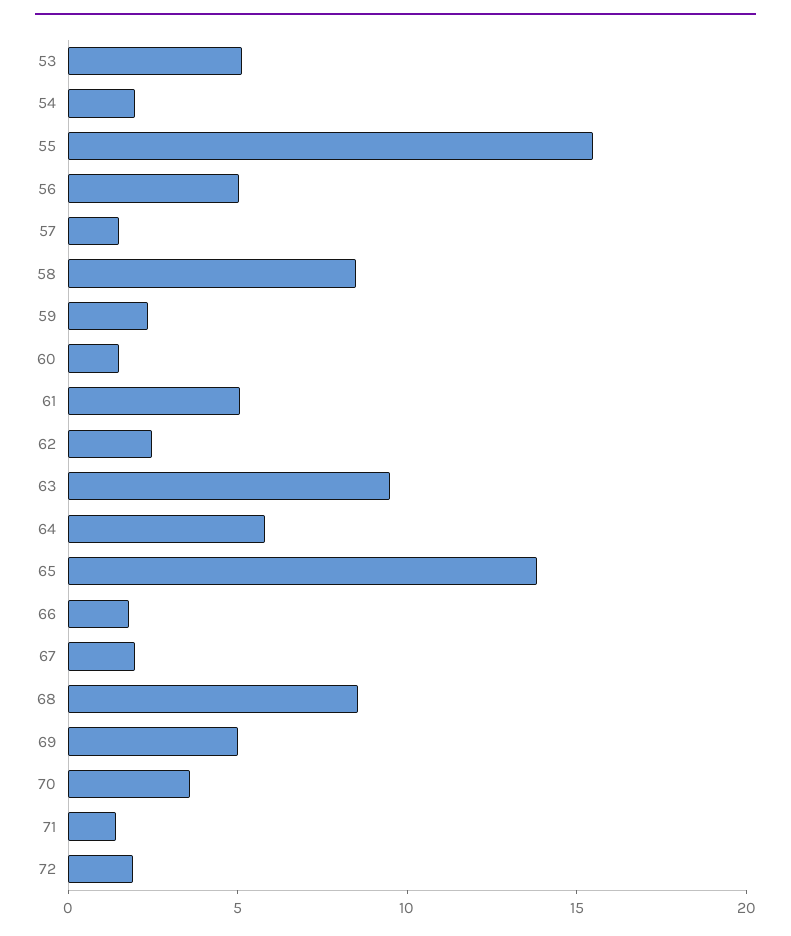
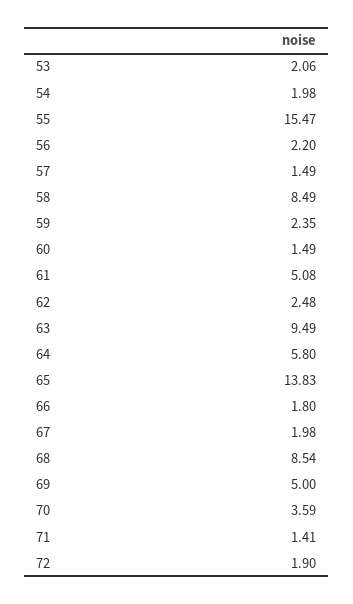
  {
-   "53": 5,
+   "53": 2.06,
    "54": 1.98,
    "55": 15.47,
-   "56": 5,
+   "56": 2.2,
    "57": 1.49,
    "58": 8.49,
    "59": 2.35,
    "60": 1.49,
    "61": 5.08,
    "62": 2.48,
    "63": 9.49,
    "64": 5.8,
    "65": 13.83,
    "66": 1.8,
    "67": 1.98,
    "68": 8.54,
    "69": 5,
    "70": 3.59,
    "71": 1.41,
    "72": 1.9
  }

